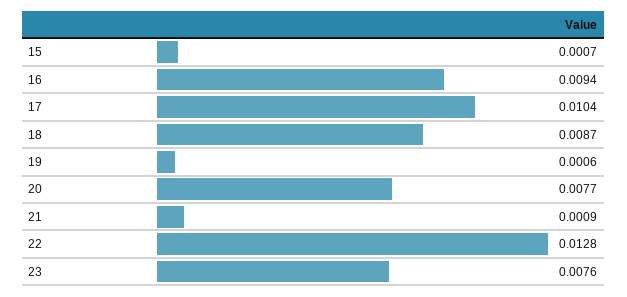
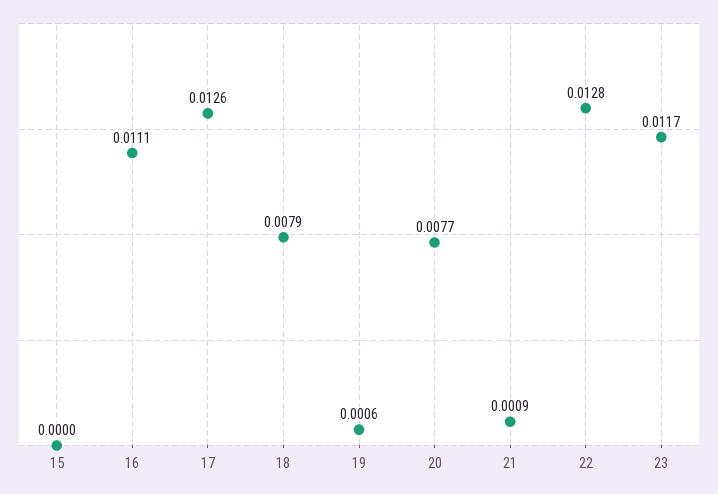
  {
-   "15": 0.0007,
+   "15": 0,
-   "16": 0.0094,
+   "16": 0.0111,
-   "17": 0.0104,
+   "17": 0.0126,
-   "18": 0.0087,
+   "18": 0.0079,
    "19": 0.0006,
    "20": 0.0077,
    "21": 0.0009,
    "22": 0.0128,
-   "23": 0.0076
+   "23": 0.0117
  }

